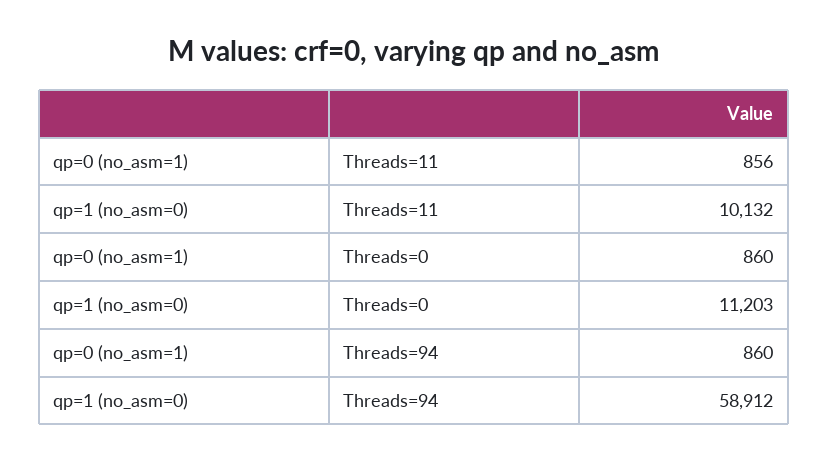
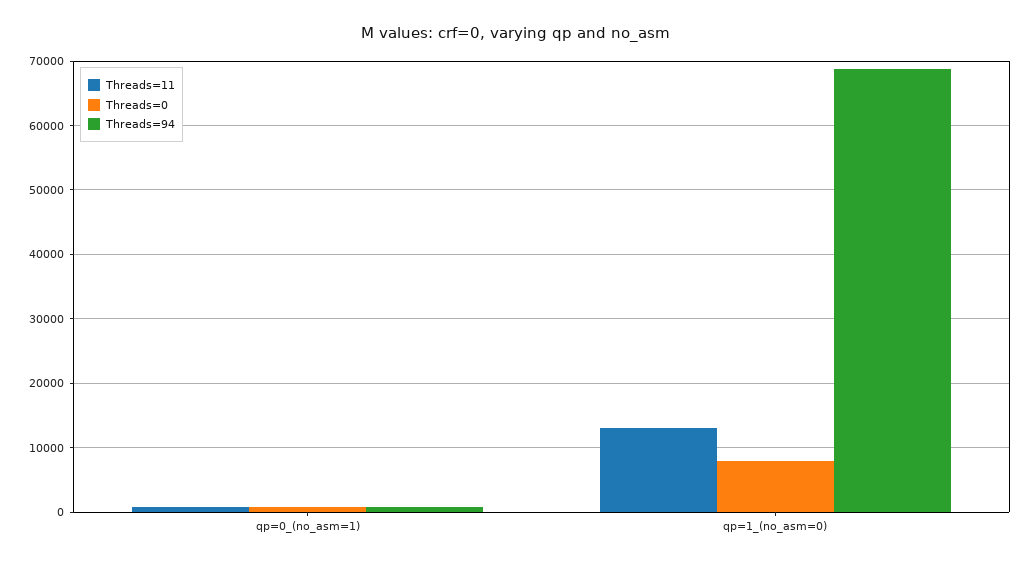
  {
    "Threads=11": {
      "qp=0 (no_asm=1)": 856,
-     "qp=1 (no_asm=0)": 10132
+     "qp=1 (no_asm=0)": 13000
    },
    "Threads=0": {
      "qp=0 (no_asm=1)": 860,
-     "qp=1 (no_asm=0)": 11203
+     "qp=1 (no_asm=0)": 8000
    },
    "Threads=94": {
      "qp=0 (no_asm=1)": 860,
-     "qp=1 (no_asm=0)": 58912
+     "qp=1 (no_asm=0)": 69000
    }
  }

